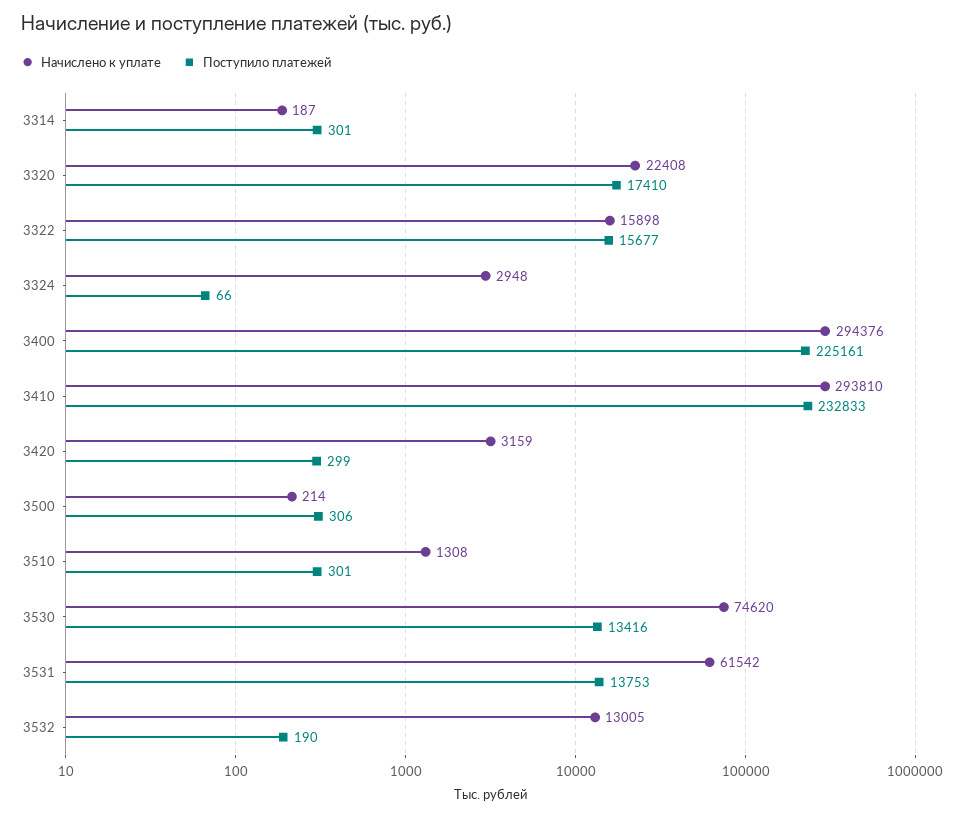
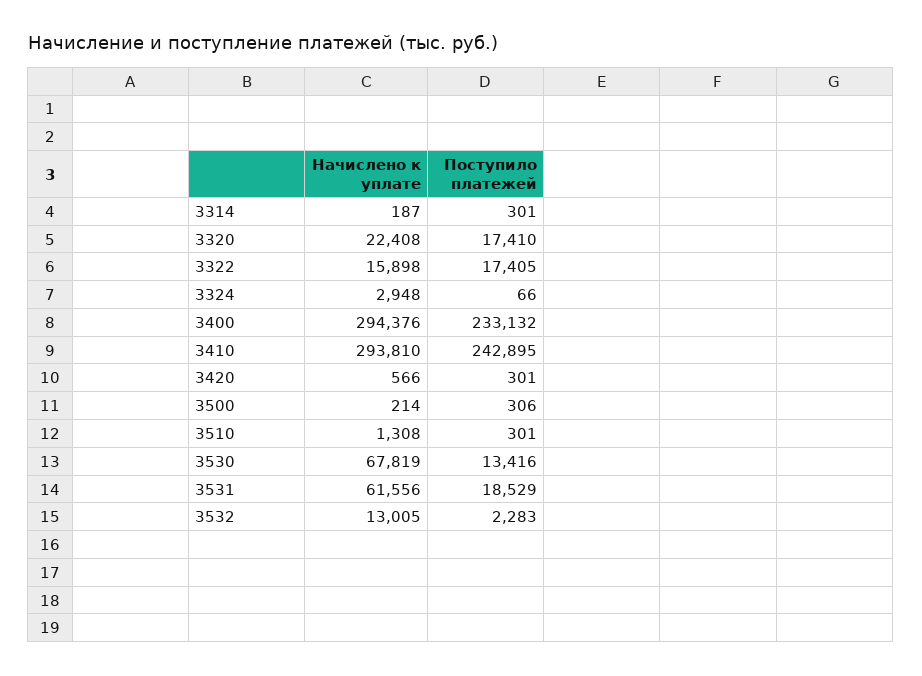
  {
    "Начислено к уплате": {
      "3314": 187,
      "3320": 22408,
      "3322": 15898,
      "3324": 2948,
      "3400": 294376,
      "3410": 293810,
-     "3420": 3159,
+     "3420": 566,
      "3500": 214,
      "3510": 1308,
-     "3530": 74620,
+     "3530": 67819,
-     "3531": 61542,
+     "3531": 61556,
      "3532": 13005
    },
    "Поступило платежей": {
      "3314": 301,
      "3320": 17410,
-     "3322": 15677,
+     "3322": 17405,
      "3324": 66,
-     "3400": 225161,
+     "3400": 233132,
-     "3410": 232833,
+     "3410": 242895,
-     "3420": 299,
+     "3420": 301,
      "3500": 306,
      "3510": 301,
      "3530": 13416,
-     "3531": 13753,
+     "3531": 18529,
-     "3532": 190
+     "3532": 2283
    }
  }

